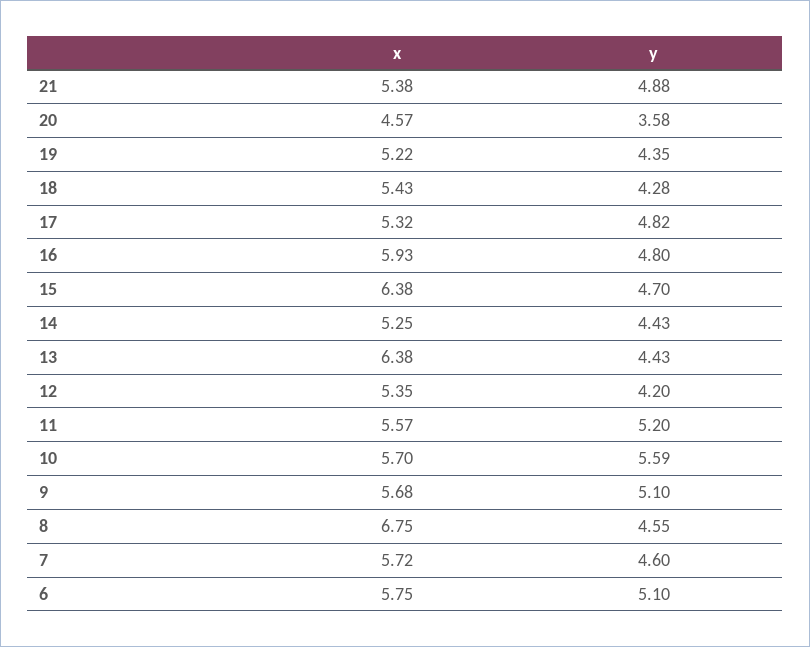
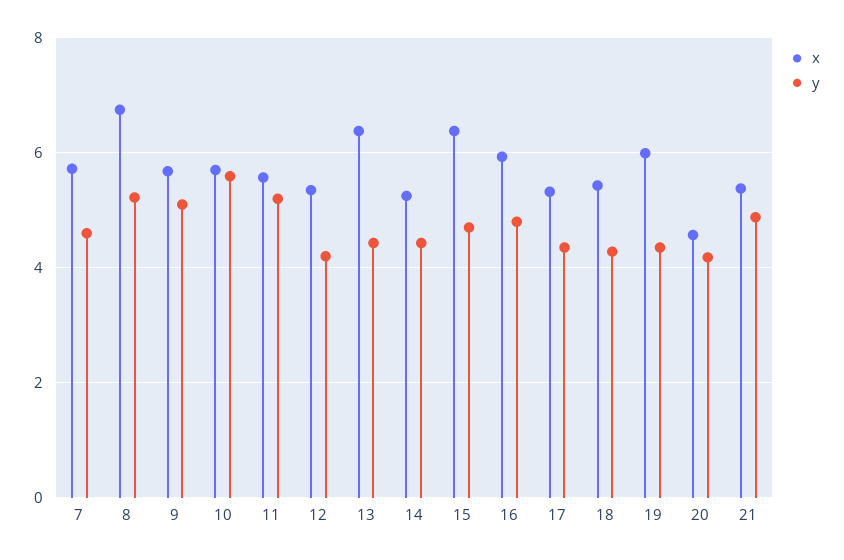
  {
    "x": {
      "21": 5.38,
      "20": 4.57,
-     "19": 5.22,
+     "19": 6,
      "18": 5.43,
      "17": 5.32,
      "16": 5.93,
      "15": 6.38,
      "14": 5.25,
      "13": 6.38,
      "12": 5.35,
      "11": 5.57,
      "10": 5.7,
      "9": 5.68,
      "8": 6.75,
-     "7": 5.72,
+     "7": 5.72
-     "6": 5.75
    },
    "y": {
      "21": 4.88,
-     "20": 3.58,
+     "20": 4.2,
      "19": 4.35,
      "18": 4.28,
-     "17": 4.82,
+     "17": 4.4,
      "16": 4.8,
      "15": 4.7,
      "14": 4.43,
      "13": 4.43,
      "12": 4.2,
      "11": 5.2,
      "10": 5.59,
      "9": 5.1,
-     "8": 4.55,
+     "8": 5.2,
-     "7": 4.6,
+     "7": 4.6
-     "6": 5.1
    }
  }

